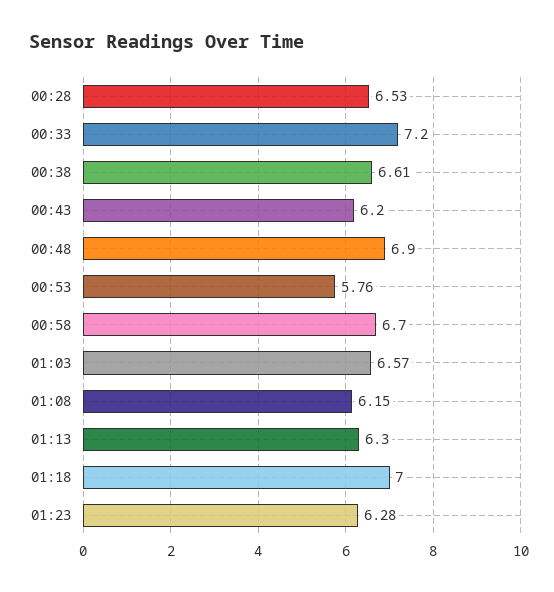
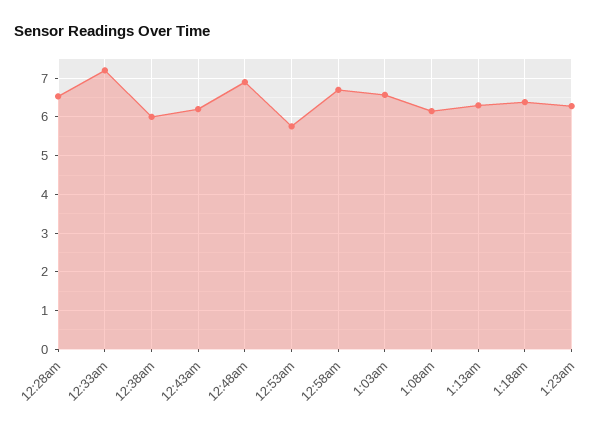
  {
    "00:28": 6.53,
    "00:33": 7.2,
-   "00:38": 6.61,
+   "00:38": 6,
    "00:43": 6.2,
    "00:48": 6.9,
    "00:53": 5.76,
    "00:58": 6.7,
    "01:03": 6.57,
    "01:08": 6.15,
    "01:13": 6.3,
-   "01:18": 7,
+   "01:18": 6.4,
    "01:23": 6.28
  }

